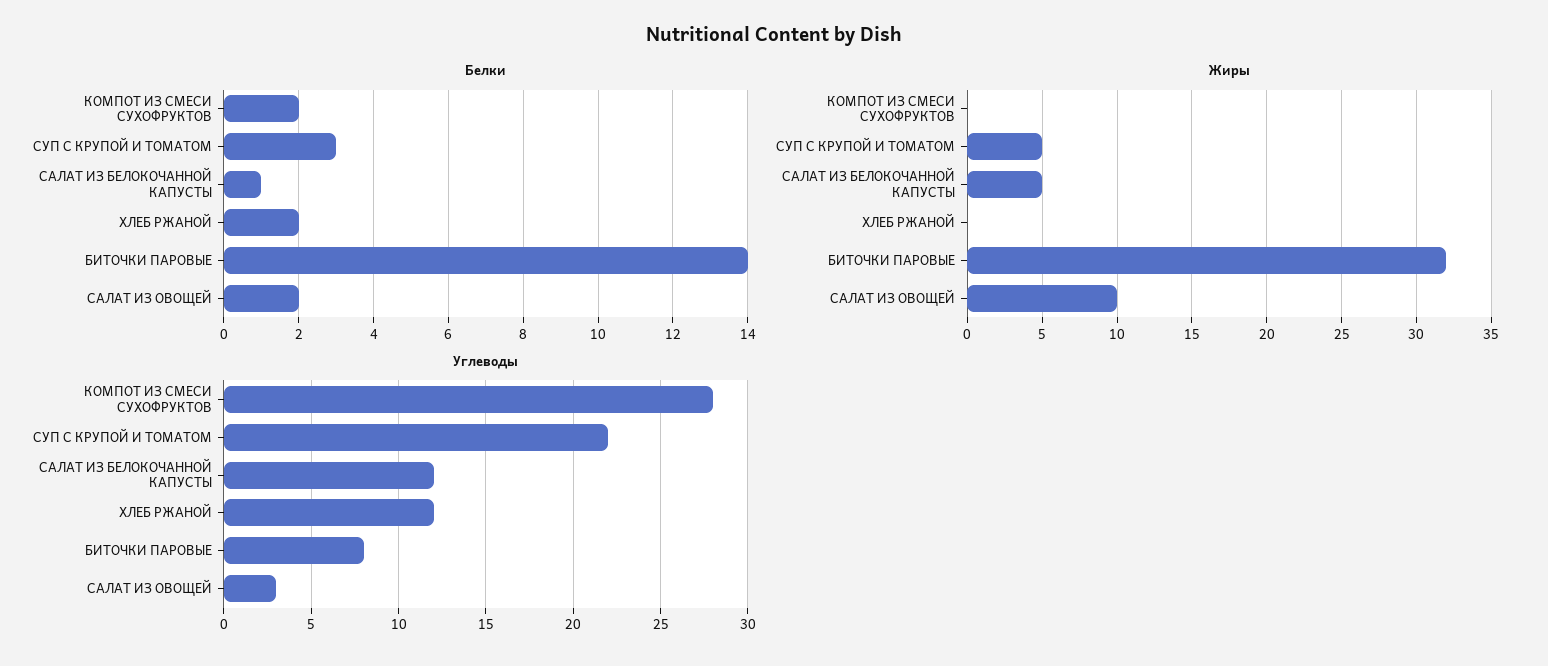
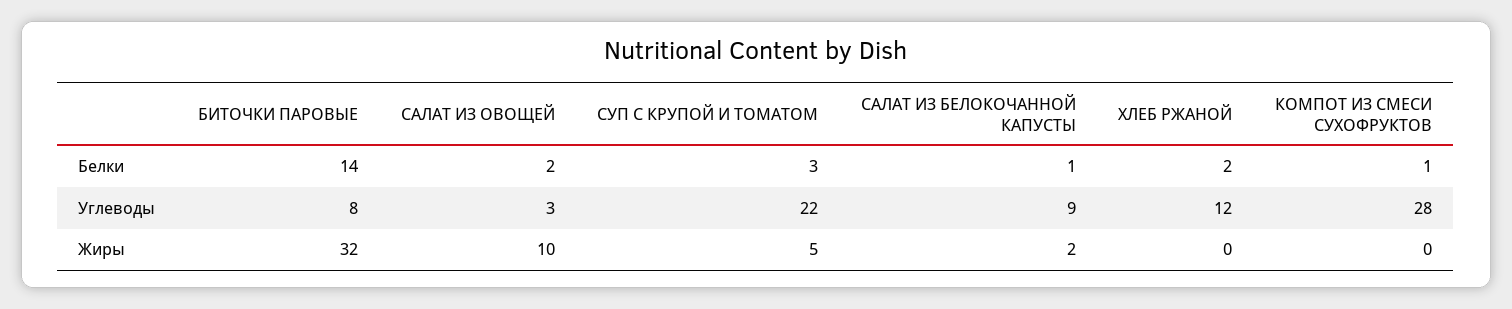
  {
    "Белки": {
-     "КОМПОТ ИЗ СМЕСИ СУХОФРУКТОВ": 2,
+     "КОМПОТ ИЗ СМЕСИ СУХОФРУКТОВ": 1,
      "СУП С КРУПОЙ И ТОМАТОМ": 3,
      "САЛАТ ИЗ БЕЛОКОЧАННОЙ КАПУСТЫ": 1,
      "ХЛЕБ РЖАНОЙ": 2,
      "БИТОЧКИ ПАРОВЫЕ": 14,
      "САЛАТ ИЗ ОВОЩЕЙ": 2
    },
    "Жиры": {
      "КОМПОТ ИЗ СМЕСИ СУХОФРУКТОВ": 0,
      "СУП С КРУПОЙ И ТОМАТОМ": 5,
-     "САЛАТ ИЗ БЕЛОКОЧАННОЙ КАПУСТЫ": 5,
+     "САЛАТ ИЗ БЕЛОКОЧАННОЙ КАПУСТЫ": 2,
      "ХЛЕБ РЖАНОЙ": 0,
      "БИТОЧКИ ПАРОВЫЕ": 32,
      "САЛАТ ИЗ ОВОЩЕЙ": 10
    },
    "Углеводы": {
      "КОМПОТ ИЗ СМЕСИ СУХОФРУКТОВ": 28,
      "СУП С КРУПОЙ И ТОМАТОМ": 22,
-     "САЛАТ ИЗ БЕЛОКОЧАННОЙ КАПУСТЫ": 12,
+     "САЛАТ ИЗ БЕЛОКОЧАННОЙ КАПУСТЫ": 9,
      "ХЛЕБ РЖАНОЙ": 12,
      "БИТОЧКИ ПАРОВЫЕ": 8,
      "САЛАТ ИЗ ОВОЩЕЙ": 3
    }
  }

